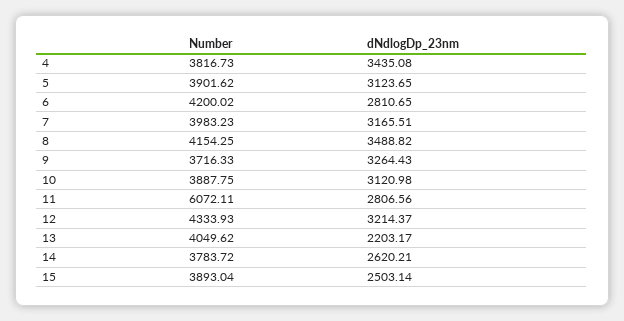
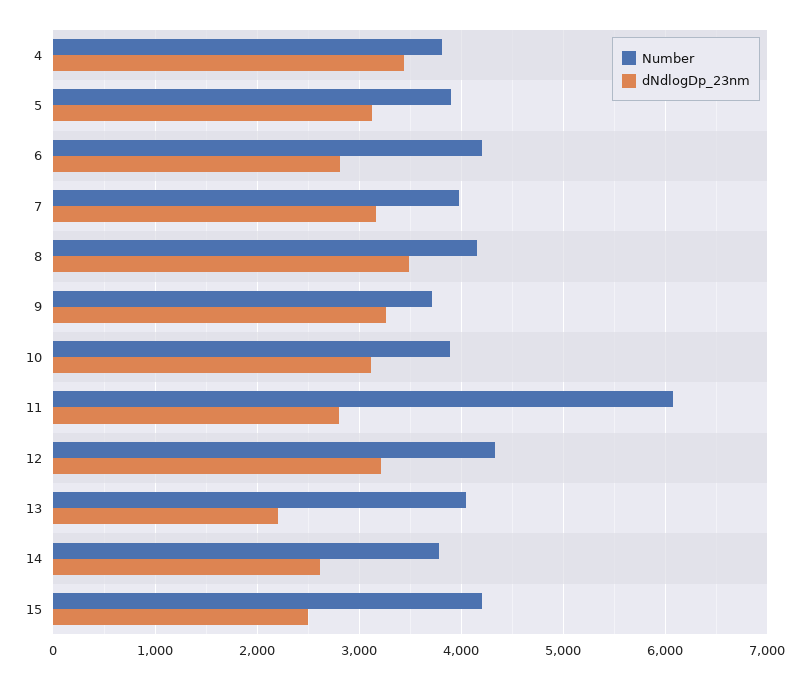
  {
    "Number": {
      "4": 3816.73,
      "5": 3901.62,
      "6": 4200.02,
      "7": 3983.23,
      "8": 4154.25,
      "9": 3716.33,
      "10": 3887.75,
      "11": 6072.11,
      "12": 4333.93,
      "13": 4049.62,
      "14": 3783.72,
-     "15": 3893.04
+     "15": 4200
    },
    "dNdlogDp_23nm": {
      "4": 3435.08,
      "5": 3123.65,
      "6": 2810.65,
      "7": 3165.51,
      "8": 3488.82,
      "9": 3264.43,
      "10": 3120.98,
      "11": 2806.56,
      "12": 3214.37,
      "13": 2203.17,
      "14": 2620.21,
      "15": 2503.14
    }
  }

